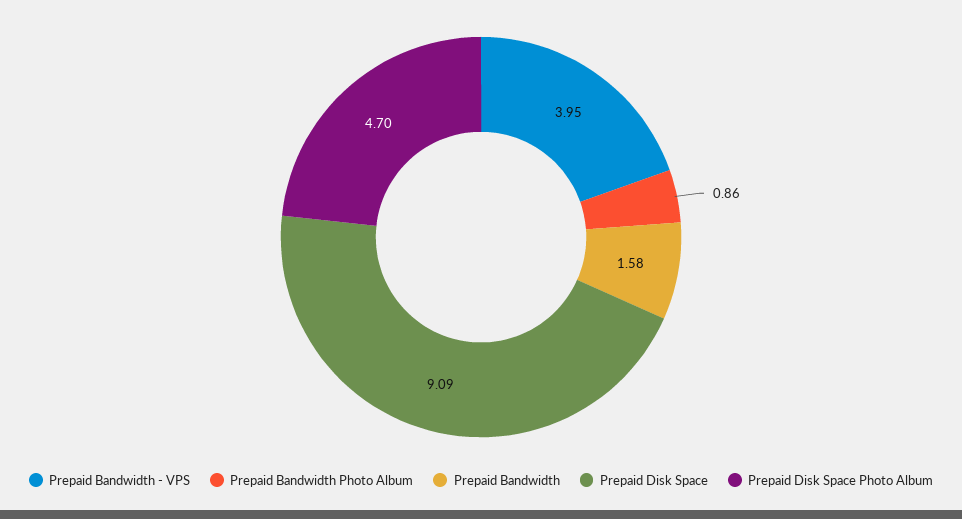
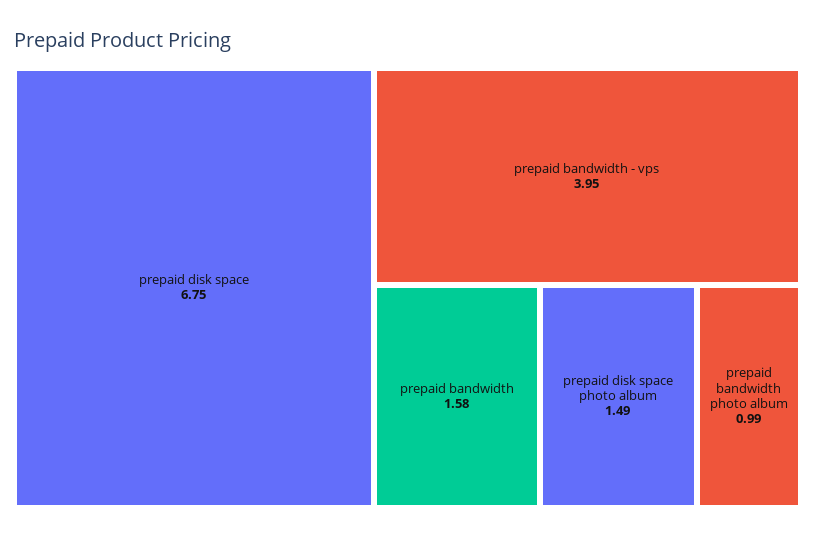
  {
    "Prepaid Bandwidth - VPS": 3.95,
-   "Prepaid Bandwidth Photo Album": 0.86,
+   "Prepaid Bandwidth Photo Album": 0.99,
    "Prepaid Bandwidth": 1.58,
-   "Prepaid Disk Space": 9.09,
+   "Prepaid Disk Space": 6.75,
-   "Prepaid Disk Space Photo Album": 4.7
+   "Prepaid Disk Space Photo Album": 1.49
  }

